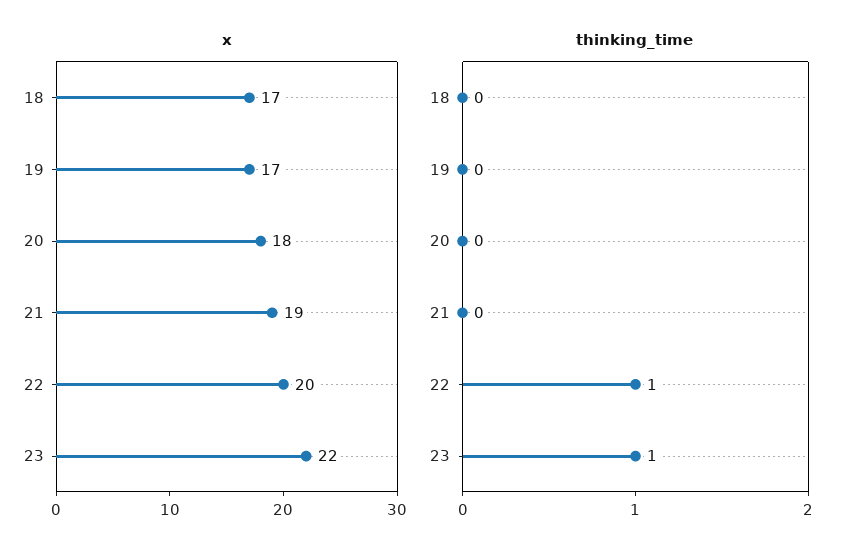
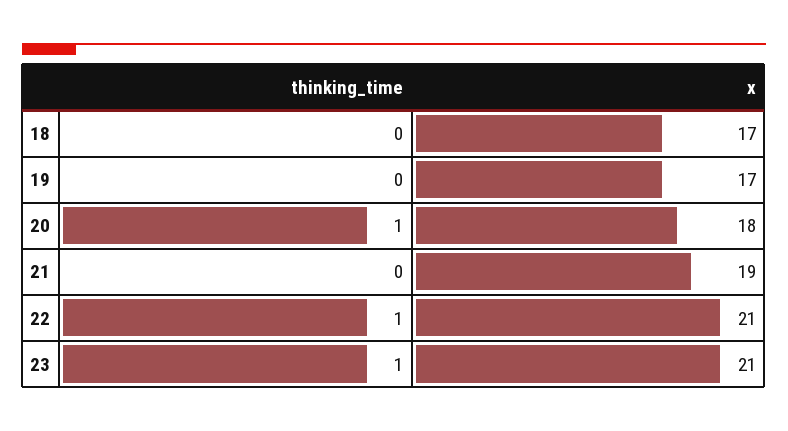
  {
    "x": {
      "18": 17,
      "19": 17,
      "20": 18,
      "21": 19,
-     "22": 20,
+     "22": 21,
-     "23": 22
+     "23": 21
    },
    "thinking_time": {
      "18": 0,
      "19": 0,
-     "20": 0,
+     "20": 1,
      "21": 0,
      "22": 1,
      "23": 1
    }
  }

